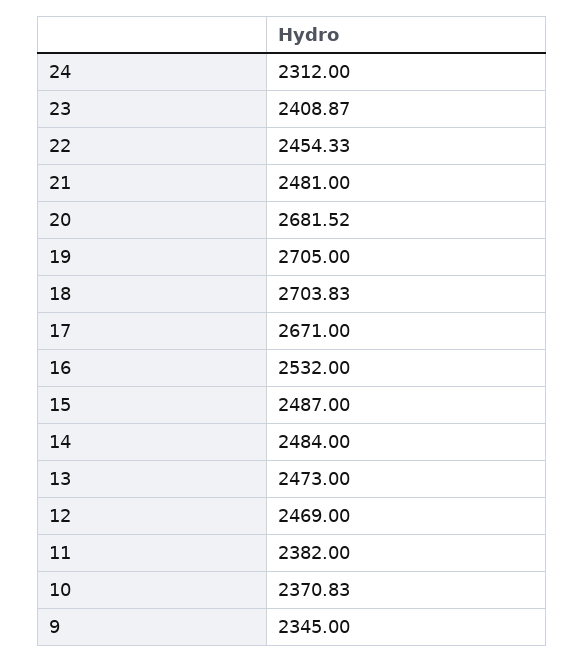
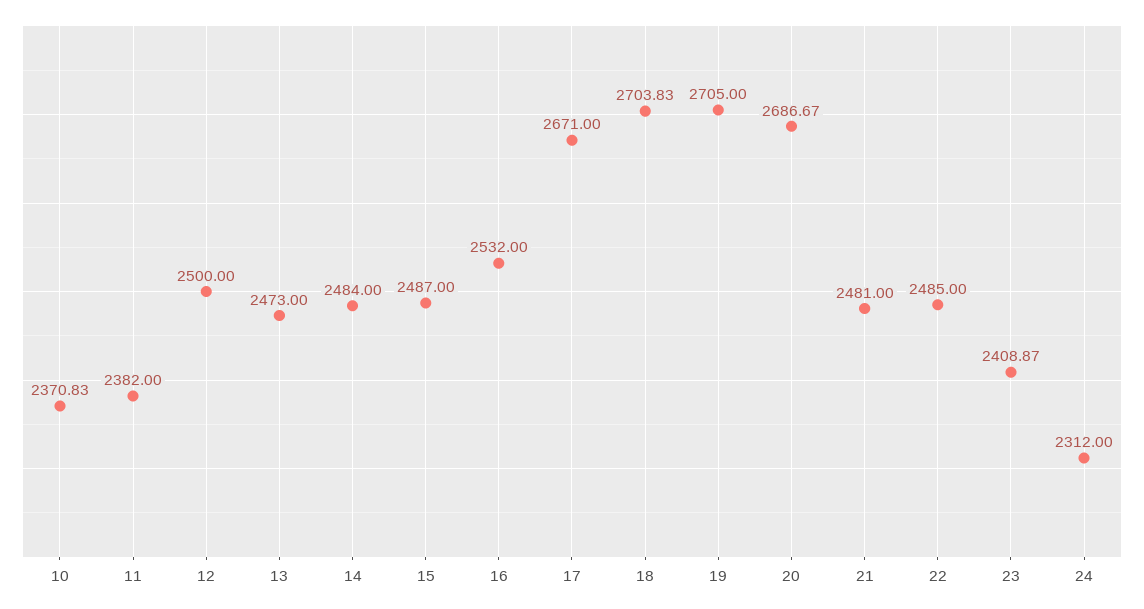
  {
    "24": 2312,
    "23": 2408.87,
-   "22": 2454.33,
+   "22": 2485,
    "21": 2481,
-   "20": 2681.52,
+   "20": 2686.67,
    "19": 2705,
    "18": 2703.83,
    "17": 2671,
    "16": 2532,
    "15": 2487,
    "14": 2484,
    "13": 2473,
-   "12": 2469,
+   "12": 2500,
    "11": 2382,
-   "10": 2370.83,
+   "10": 2370.83
-   "9": 2345
  }

